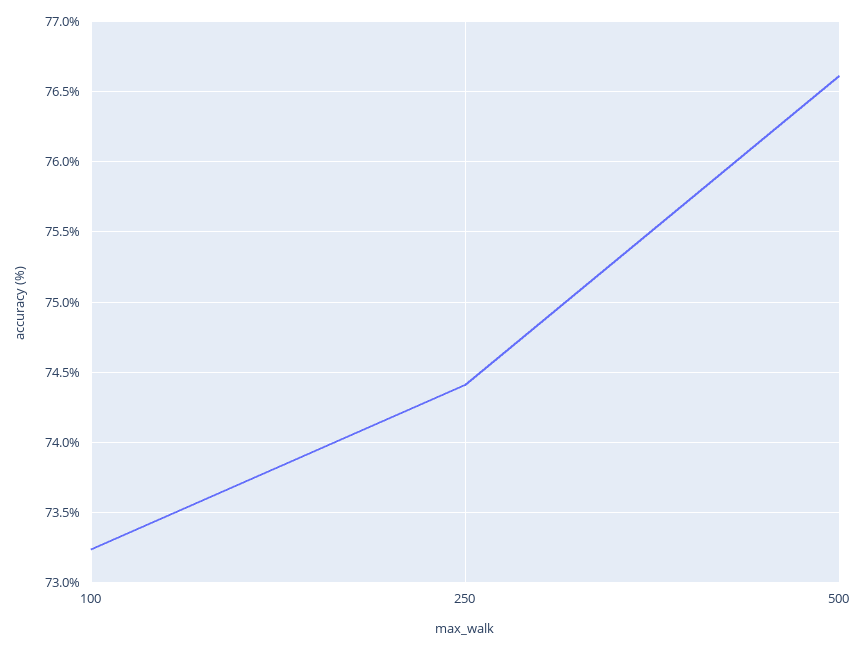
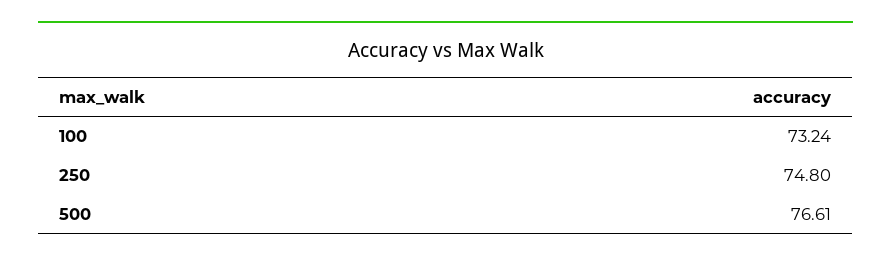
  {
    "100": 73.24,
-   "250": 74.4,
+   "250": 74.8,
    "500": 76.61
  }

